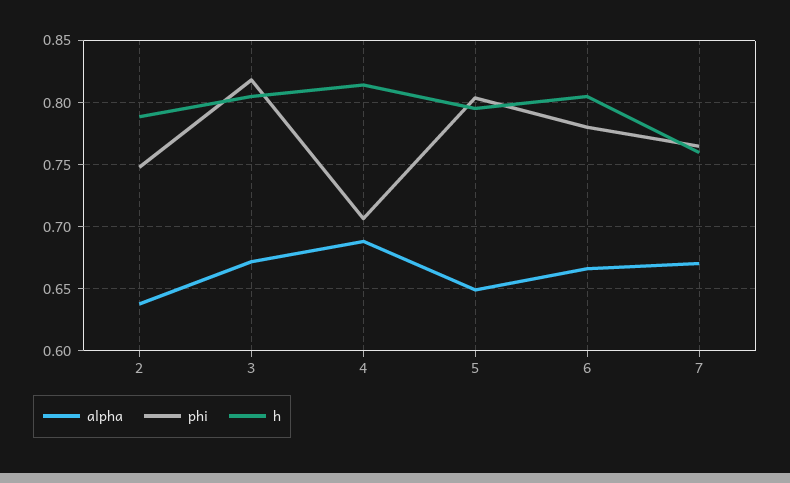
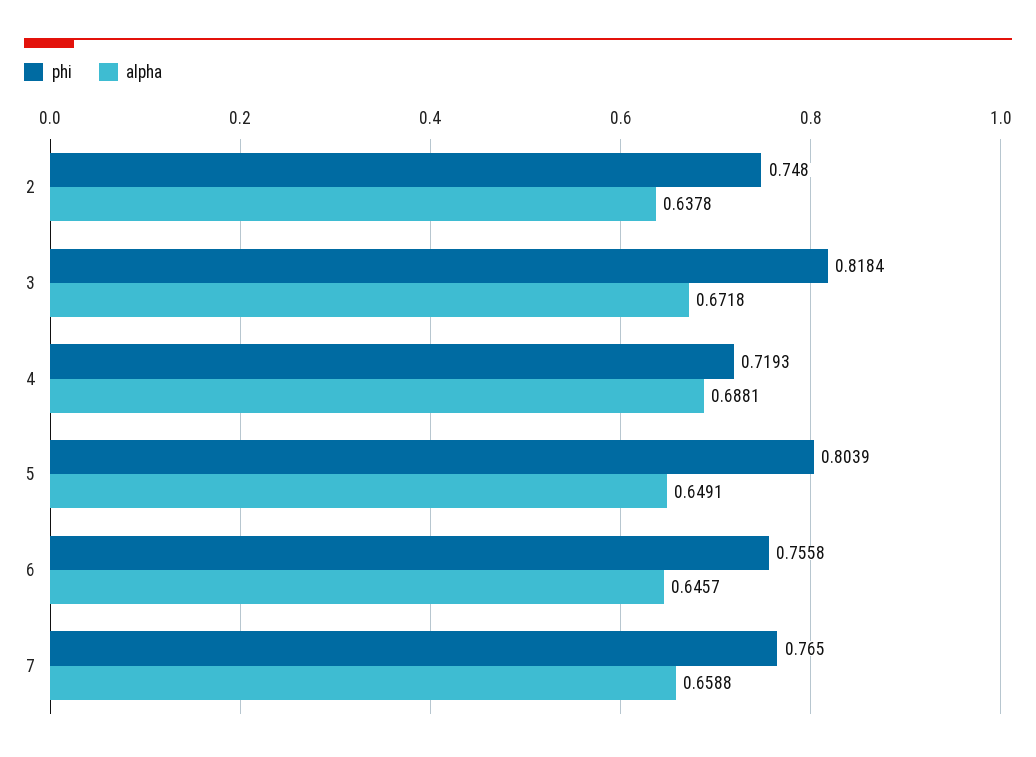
  {
    "alpha": {
      "2": 0.6378,
      "3": 0.6718,
      "4": 0.6881,
      "5": 0.6491,
-     "6": 0.665,
+     "6": 0.6457,
-     "7": 0.67
+     "7": 0.6588
    },
    "phi": {
      "2": 0.748,
      "3": 0.8184,
-     "4": 0.705,
+     "4": 0.7193,
      "5": 0.8039,
-     "6": 0.78,
+     "6": 0.7558,
      "7": 0.765
-   },
+   }
-   "h": {
-     "2": 0.79,
-     "3": 0.805,
-     "4": 0.815,
-     "5": 0.795,
-     "6": 0.805,
-     "7": 0.76
-   }
  }

